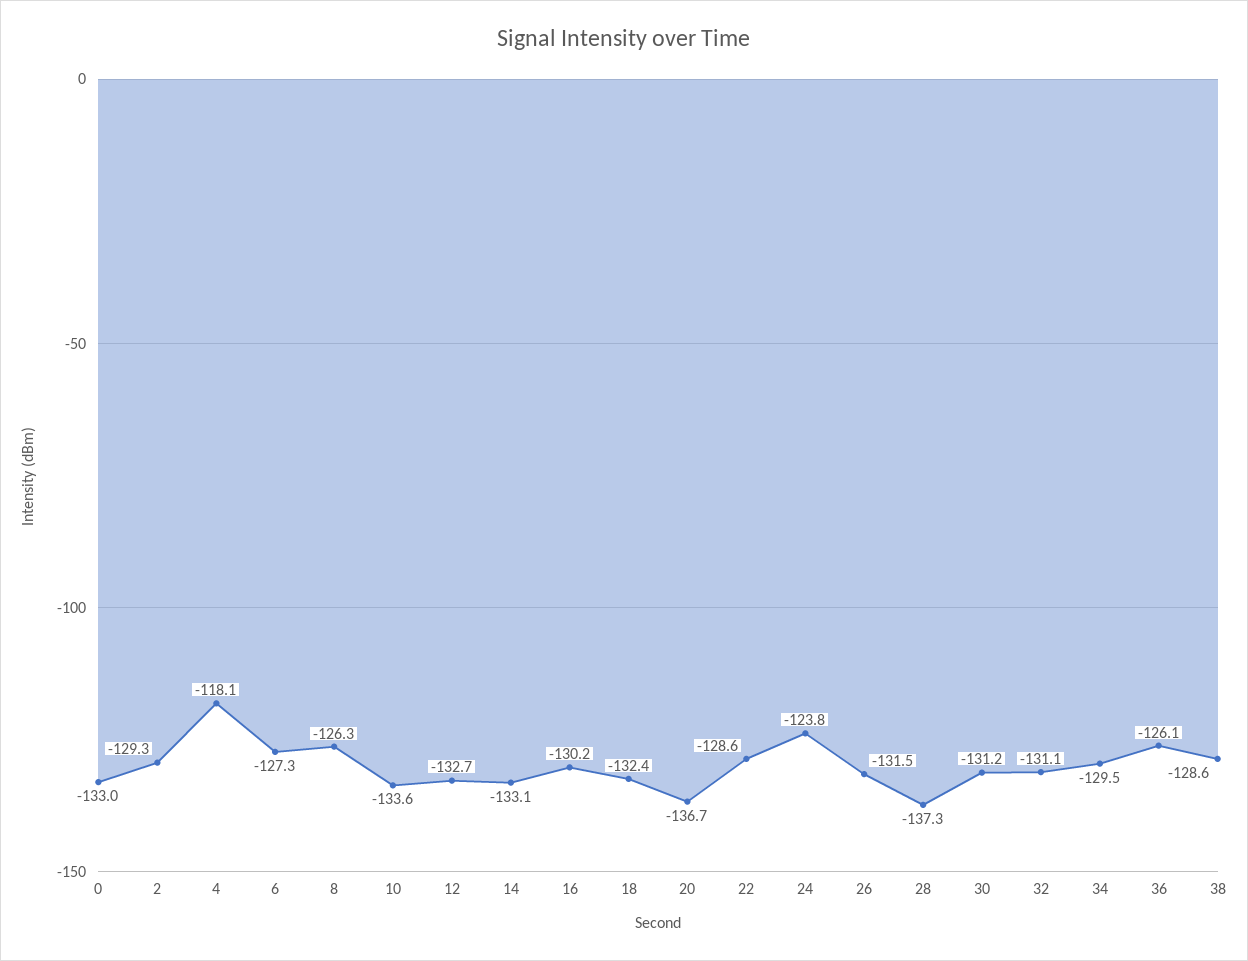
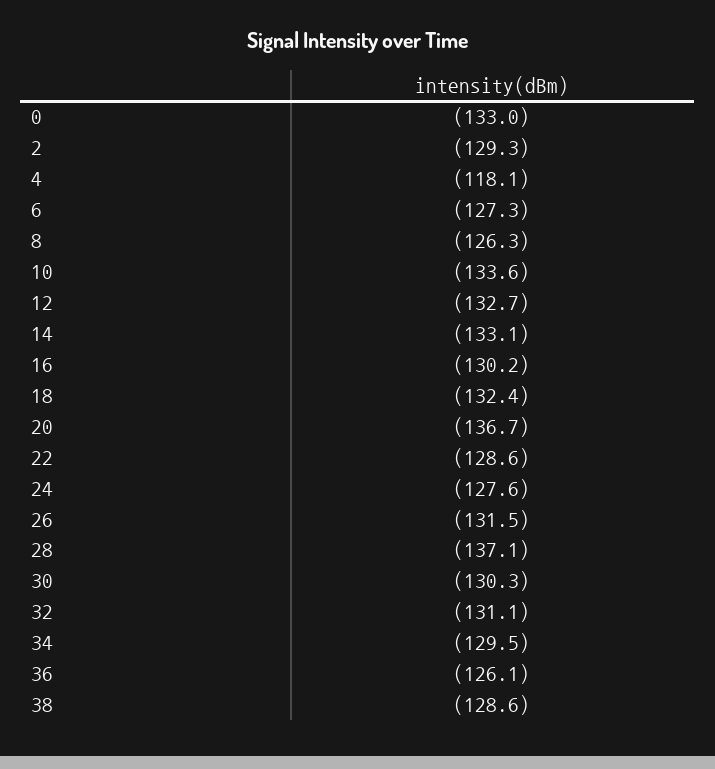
  {
    "0": -133,
    "2": -129.3,
    "4": -118.1,
    "6": -127.3,
    "8": -126.3,
    "10": -133.6,
    "12": -132.7,
    "14": -133.1,
    "16": -130.2,
    "18": -132.4,
    "20": -136.7,
    "22": -128.6,
-   "24": -123.8,
+   "24": -127.6,
    "26": -131.5,
-   "28": -137.3,
+   "28": -137.1,
-   "30": -131.2,
+   "30": -130.3,
    "32": -131.1,
    "34": -129.5,
    "36": -126.1,
    "38": -128.6
  }

